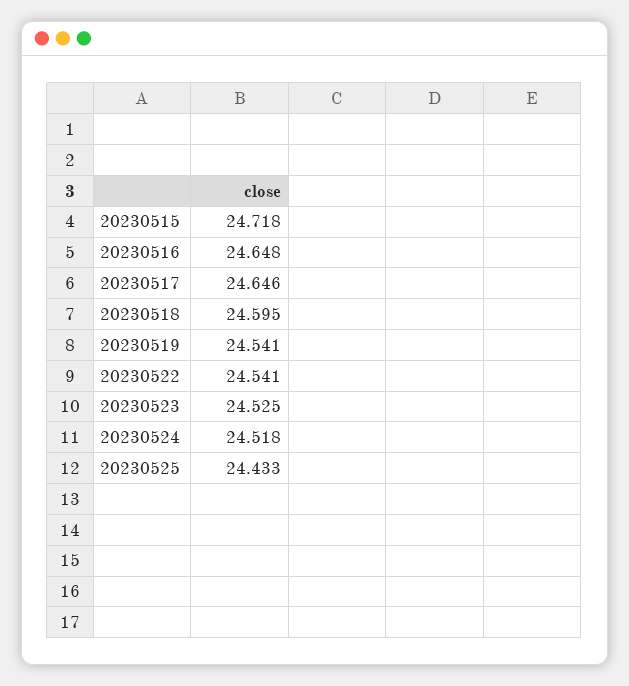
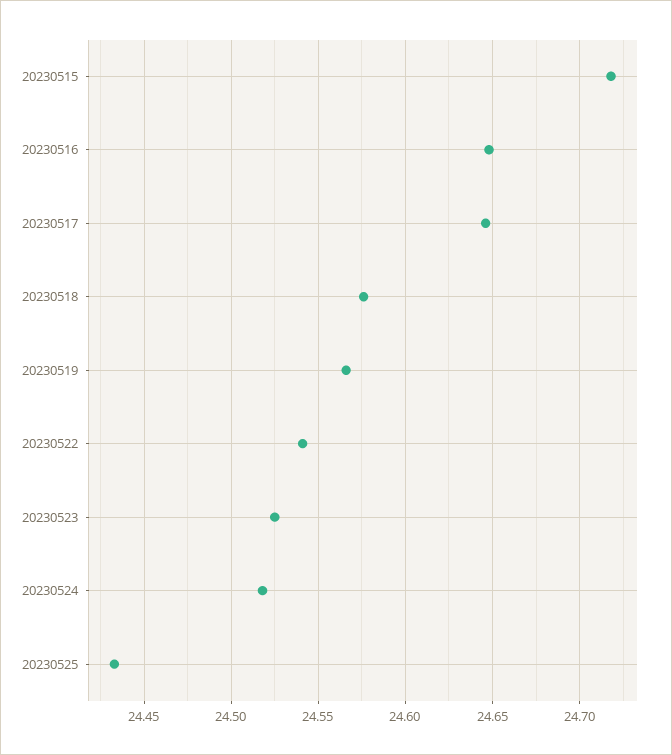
  {
    "20230515": 24.718,
    "20230516": 24.648,
    "20230517": 24.646,
-   "20230518": 24.595,
+   "20230518": 24.575,
-   "20230519": 24.541,
+   "20230519": 24.565,
    "20230522": 24.541,
    "20230523": 24.525,
    "20230524": 24.518,
    "20230525": 24.433
  }

